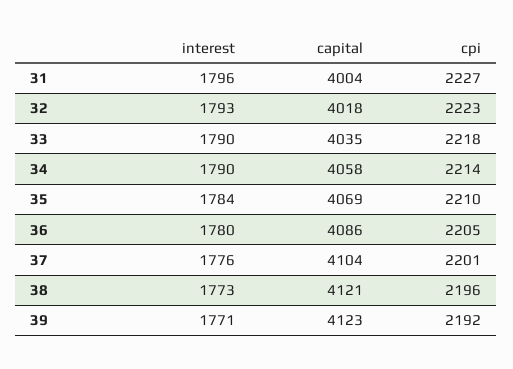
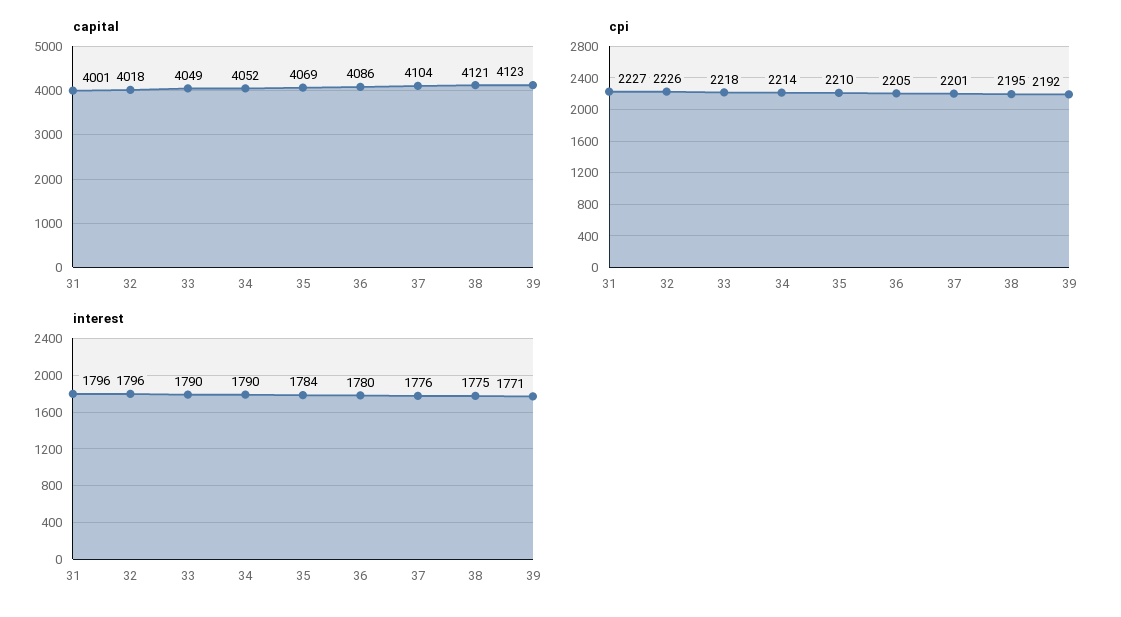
  {
    "interest": {
      "31": 1796,
-     "32": 1793,
+     "32": 1796,
      "33": 1790,
      "34": 1790,
      "35": 1784,
      "36": 1780,
      "37": 1776,
-     "38": 1773,
+     "38": 1775,
      "39": 1771
    },
    "capital": {
-     "31": 4004,
+     "31": 4001,
      "32": 4018,
-     "33": 4035,
+     "33": 4049,
-     "34": 4058,
+     "34": 4052,
      "35": 4069,
      "36": 4086,
      "37": 4104,
      "38": 4121,
      "39": 4123
    },
    "cpi": {
      "31": 2227,
-     "32": 2223,
+     "32": 2226,
      "33": 2218,
      "34": 2214,
      "35": 2210,
      "36": 2205,
      "37": 2201,
-     "38": 2196,
+     "38": 2195,
      "39": 2192
    }
  }

